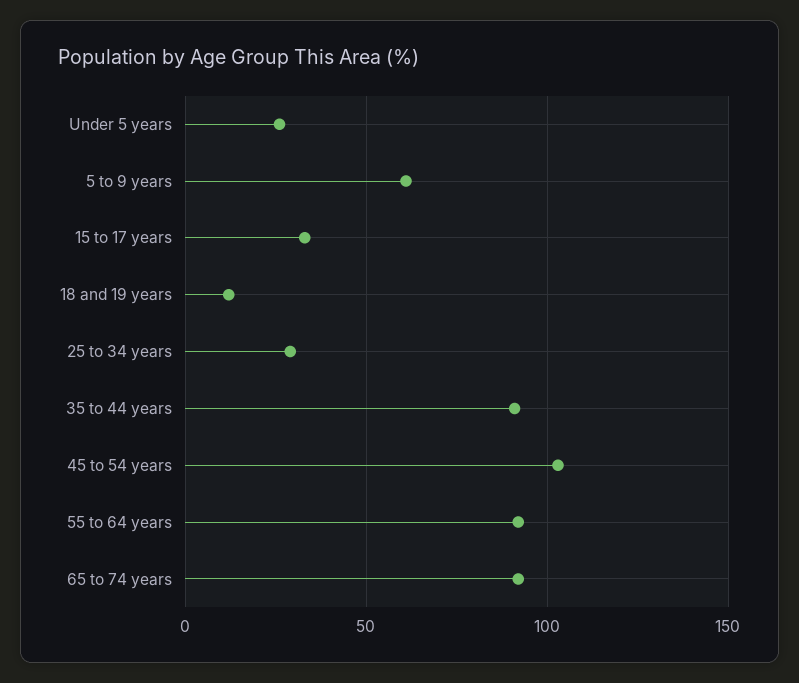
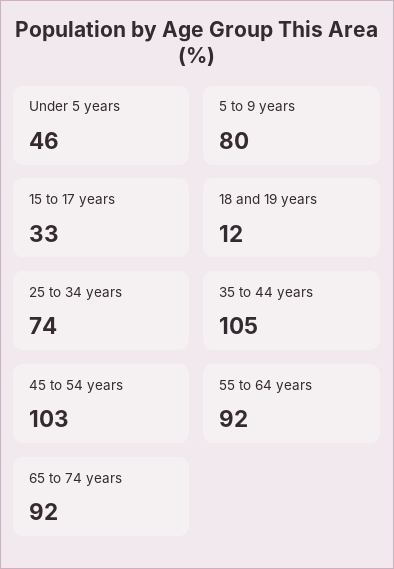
  {
-   "Under 5 years": 25,
+   "Under 5 years": 46,
-   "5 to 9 years": 60,
+   "5 to 9 years": 80,
    "15 to 17 years": 33,
    "18 and 19 years": 12,
-   "25 to 34 years": 30,
+   "25 to 34 years": 74,
-   "35 to 44 years": 90,
+   "35 to 44 years": 105,
    "45 to 54 years": 103,
    "55 to 64 years": 92,
    "65 to 74 years": 92
  }

